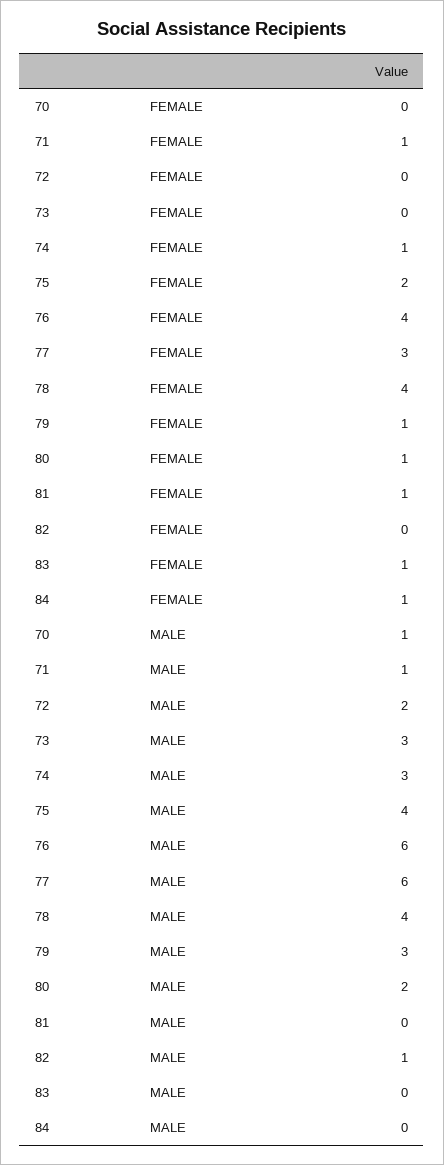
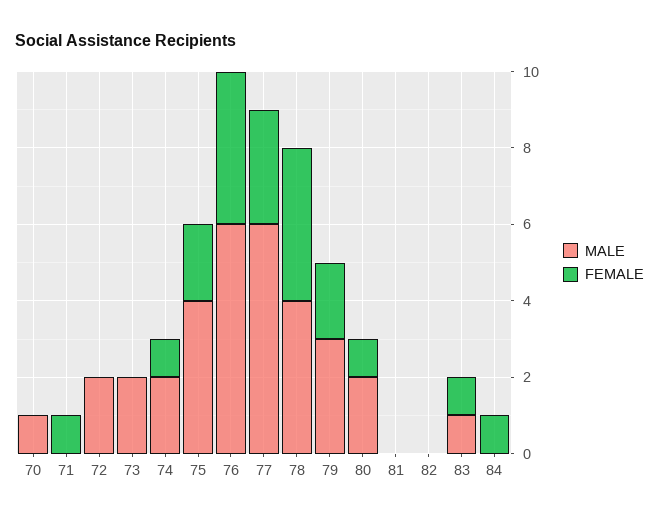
  {
    "FEMALE": {
      "70": 0,
      "71": 1,
      "72": 0,
      "73": 0,
      "74": 1,
      "75": 2,
      "76": 4,
      "77": 3,
      "78": 4,
-     "79": 1,
+     "79": 2,
      "80": 1,
-     "81": 1,
+     "81": 0,
      "82": 0,
      "83": 1,
      "84": 1
    },
    "MALE": {
      "70": 1,
-     "71": 1,
+     "71": 0,
      "72": 2,
-     "73": 3,
+     "73": 2,
-     "74": 3,
+     "74": 2,
      "75": 4,
      "76": 6,
      "77": 6,
      "78": 4,
      "79": 3,
      "80": 2,
      "81": 0,
-     "82": 1,
+     "82": 0,
-     "83": 0,
+     "83": 1,
      "84": 0
    }
  }

